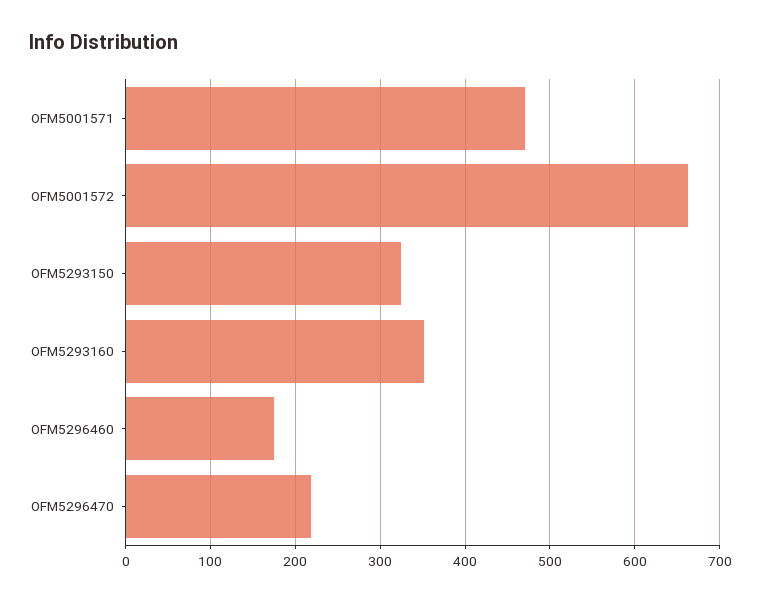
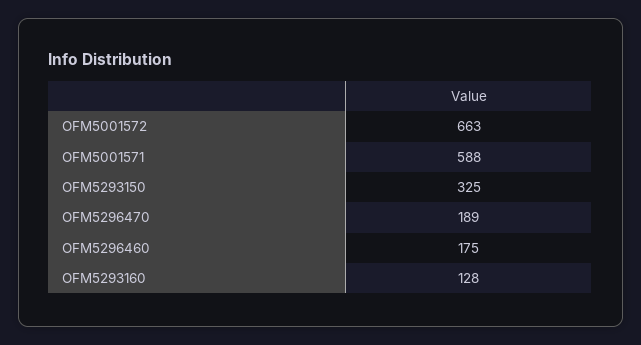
  {
-   "OFM5001571": 470,
+   "OFM5001571": 588,
    "OFM5001572": 663,
    "OFM5293150": 325,
-   "OFM5293160": 350,
+   "OFM5293160": 128,
    "OFM5296460": 175,
-   "OFM5296470": 220
+   "OFM5296470": 189
  }

